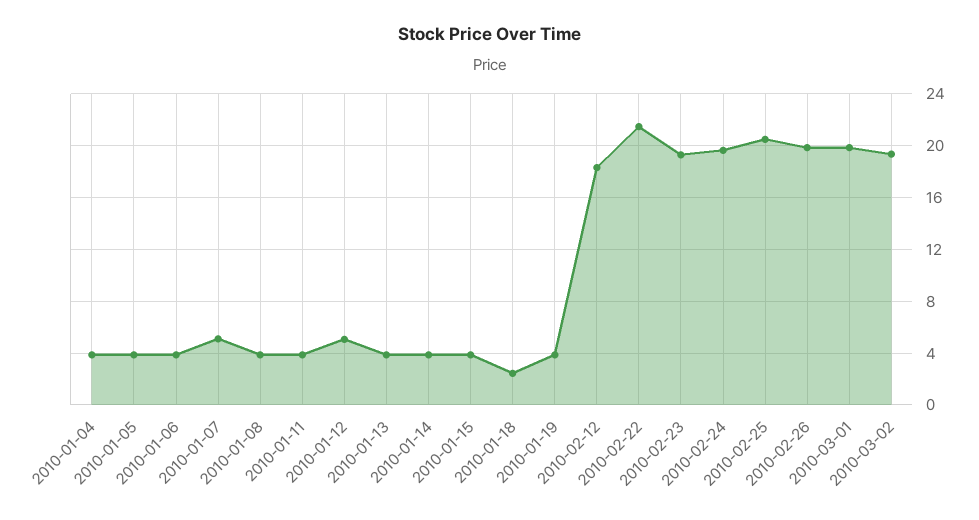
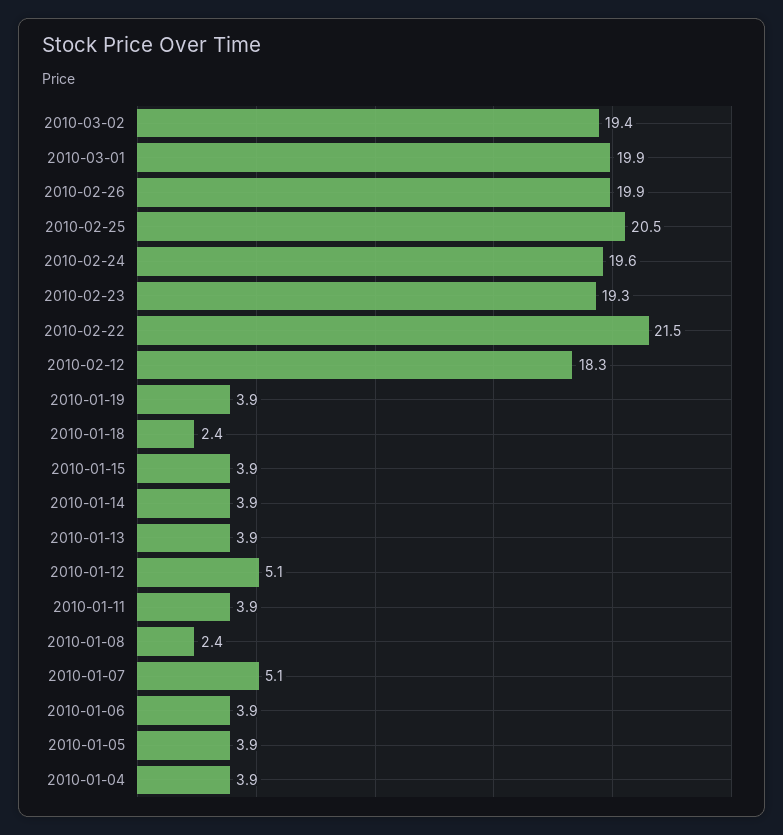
  {
    "2010-01-04": 3.9,
    "2010-01-05": 3.9,
    "2010-01-06": 3.9,
    "2010-01-07": 5.1,
-   "2010-01-08": 4,
+   "2010-01-08": 2.4,
    "2010-01-11": 3.9,
    "2010-01-12": 5.1,
    "2010-01-13": 3.9,
    "2010-01-14": 3.9,
    "2010-01-15": 3.9,
    "2010-01-18": 2.4,
    "2010-01-19": 3.9,
    "2010-02-12": 18.3,
    "2010-02-22": 21.5,
    "2010-02-23": 19.3,
    "2010-02-24": 19.6,
    "2010-02-25": 20.5,
    "2010-02-26": 19.9,
    "2010-03-01": 19.9,
    "2010-03-02": 19.4
  }

